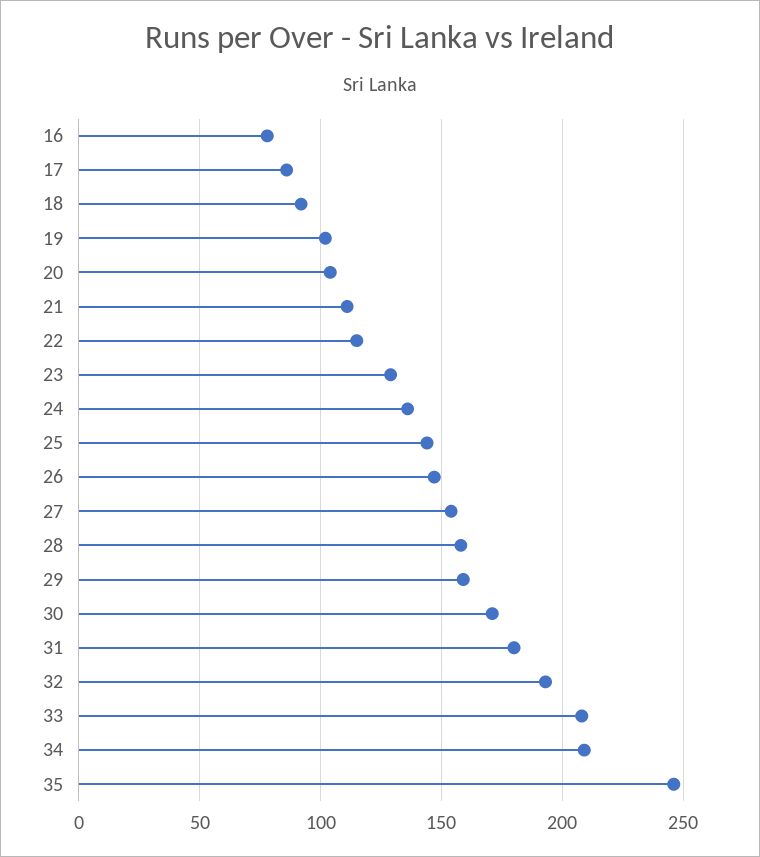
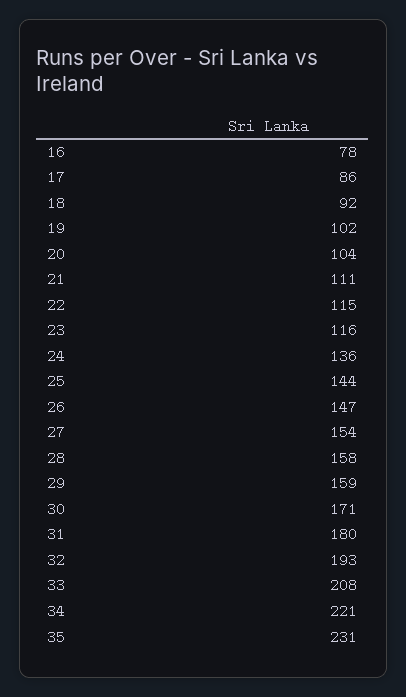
  {
    "16": 78,
    "17": 86,
    "18": 92,
    "19": 102,
    "20": 104,
    "21": 111,
    "22": 115,
-   "23": 130,
+   "23": 116,
    "24": 136,
    "25": 144,
    "26": 147,
    "27": 154,
    "28": 158,
    "29": 159,
    "30": 171,
    "31": 180,
    "32": 193,
    "33": 208,
-   "34": 210,
+   "34": 221,
-   "35": 245
+   "35": 231
  }

